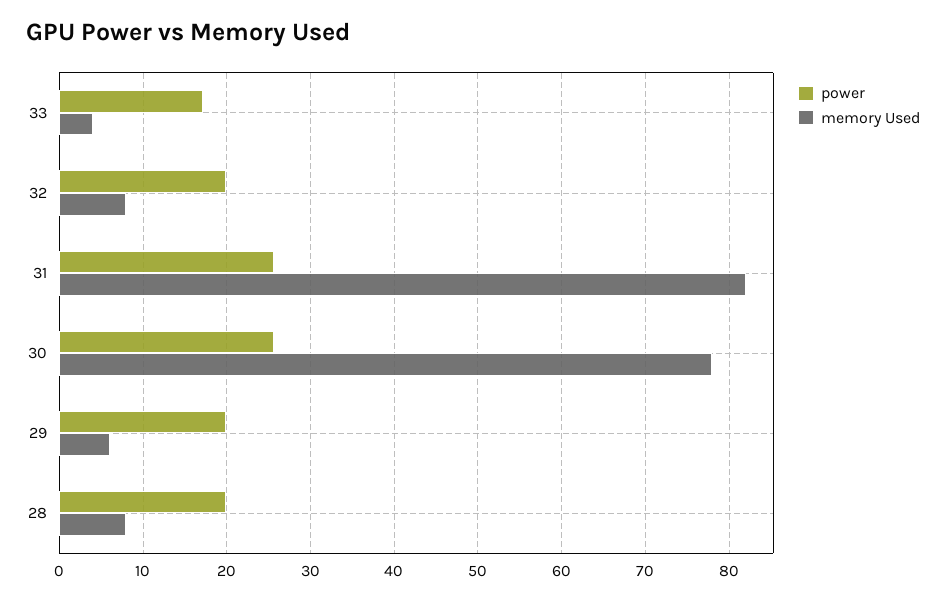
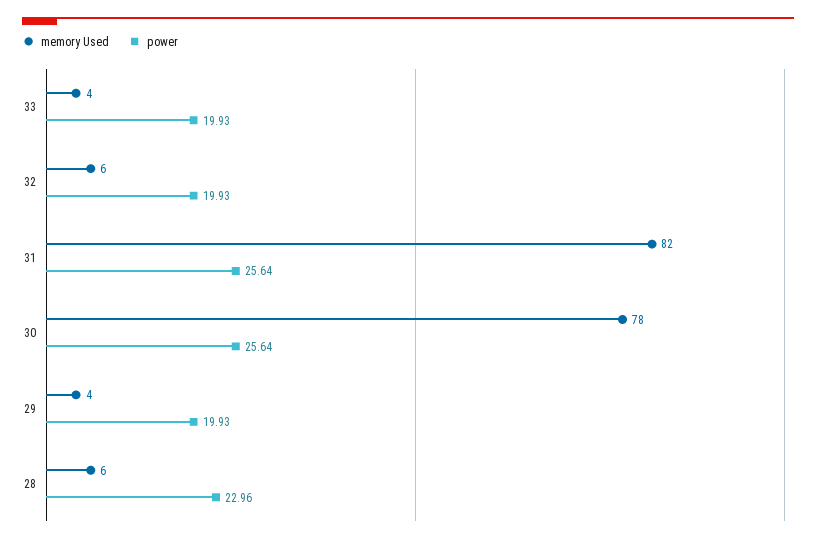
  {
    "power": {
-     "33": 17,
+     "33": 19.93,
      "32": 19.93,
      "31": 25.64,
      "30": 25.64,
      "29": 19.93,
-     "28": 20
+     "28": 22.96
    },
    "memory Used": {
      "33": 4,
-     "32": 8,
+     "32": 6,
      "31": 82,
      "30": 78,
-     "29": 6,
+     "29": 4,
-     "28": 8
+     "28": 6
    }
  }

